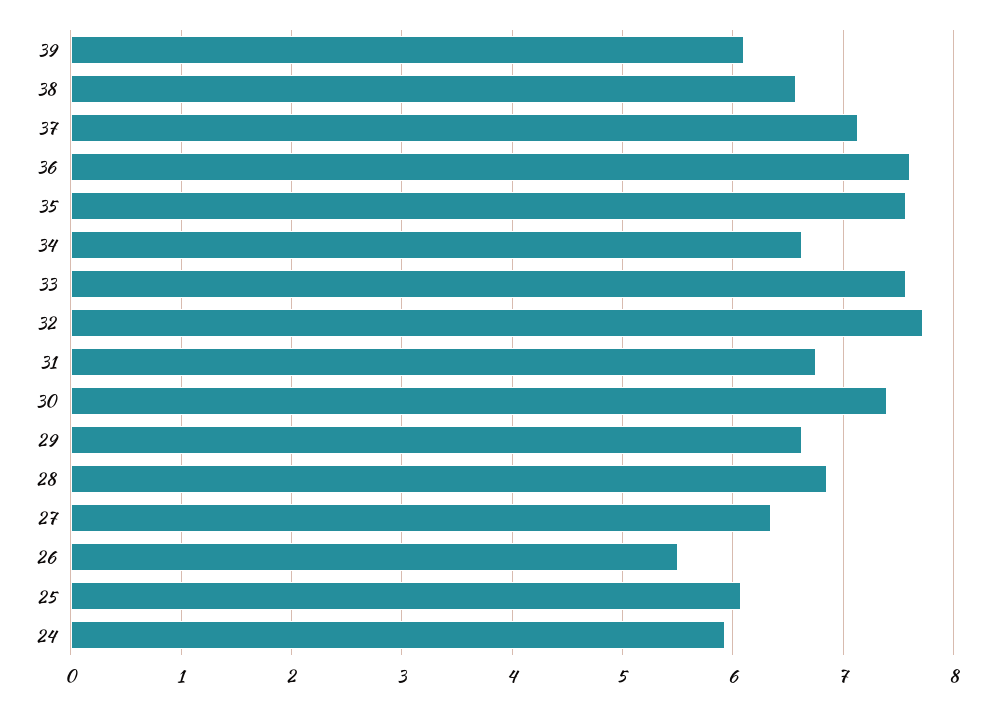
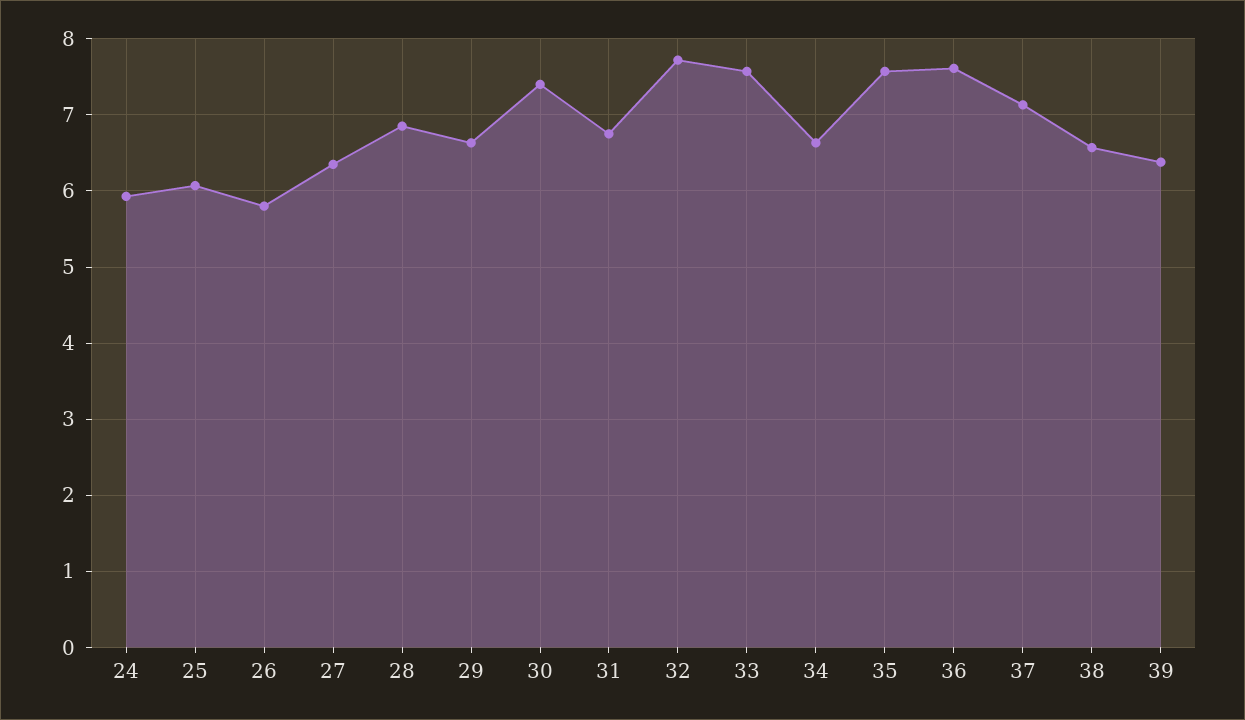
  {
-   "39": 6.1,
+   "39": 6.4,
    "38": 6.6,
    "37": 7.1,
    "36": 7.6,
    "35": 7.6,
    "34": 6.6,
    "33": 7.6,
    "32": 7.7,
    "31": 6.8,
    "30": 7.4,
    "29": 6.6,
    "28": 6.9,
    "27": 6.4,
-   "26": 5.5,
+   "26": 5.8,
    "25": 6.1,
    "24": 5.9
  }

